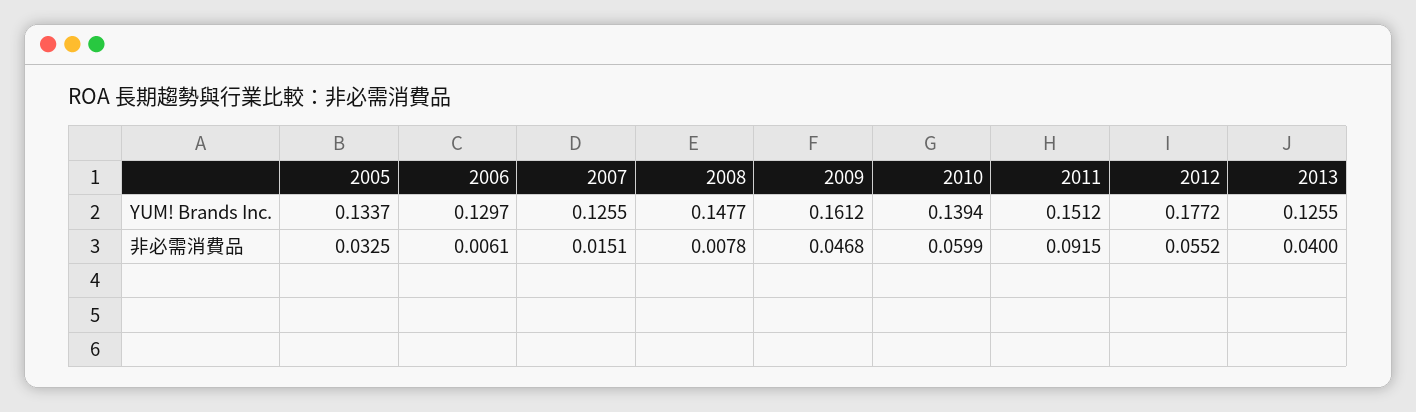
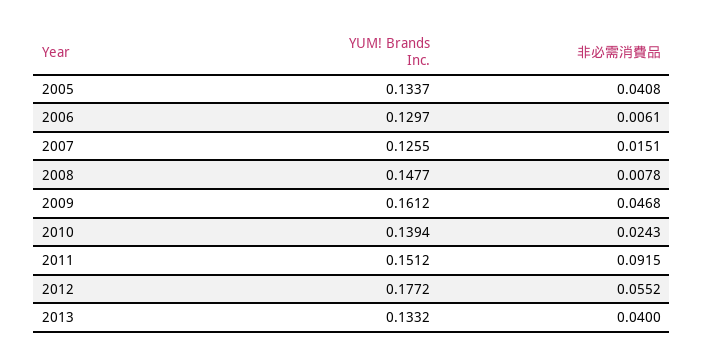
  {
    "2005": {
      "YUM! Brands Inc.": 0.1337,
-     "非必需消費品": 0.0325
+     "非必需消費品": 0.0408
    },
    "2006": {
      "YUM! Brands Inc.": 0.1297,
      "非必需消費品": 0.0061
    },
    "2007": {
      "YUM! Brands Inc.": 0.1255,
      "非必需消費品": 0.0151
    },
    "2008": {
      "YUM! Brands Inc.": 0.1477,
      "非必需消費品": 0.0078
    },
    "2009": {
      "YUM! Brands Inc.": 0.1612,
      "非必需消費品": 0.0468
    },
    "2010": {
      "YUM! Brands Inc.": 0.1394,
-     "非必需消費品": 0.0599
+     "非必需消費品": 0.0243
    },
    "2011": {
      "YUM! Brands Inc.": 0.1512,
      "非必需消費品": 0.0915
    },
    "2012": {
      "YUM! Brands Inc.": 0.1772,
      "非必需消費品": 0.0552
    },
    "2013": {
-     "YUM! Brands Inc.": 0.1255,
+     "YUM! Brands Inc.": 0.1332,
      "非必需消費品": 0.04
    }
  }

